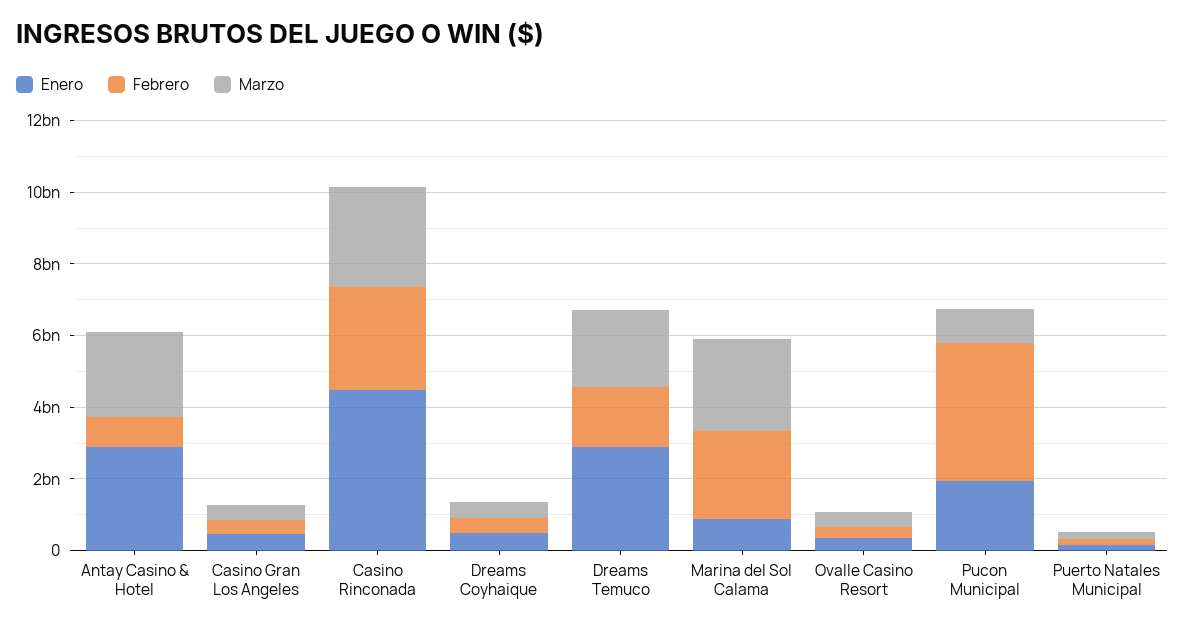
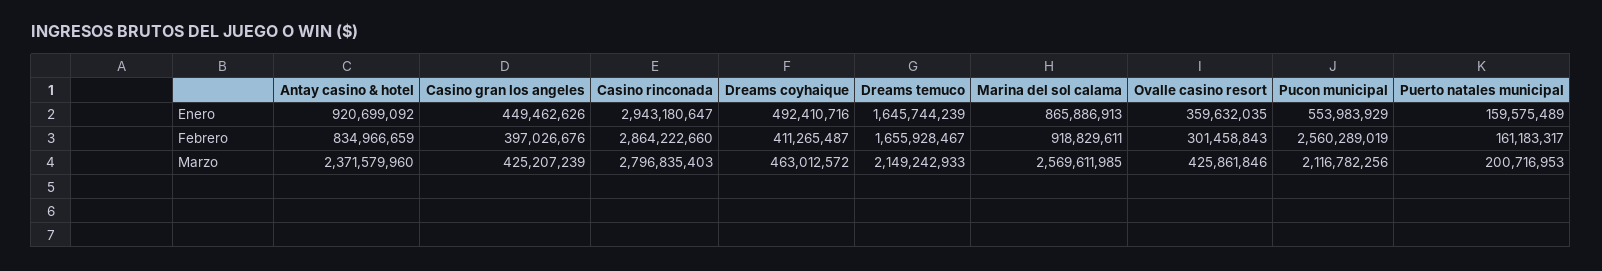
  {
    "Enero": {
-     "Antay Casino & Hotel": 3000000000,
+     "Antay Casino & Hotel": 920699092,
      "Casino Gran Los Angeles": 449462626,
-     "Casino Rinconada": 4500000000,
+     "Casino Rinconada": 2943180647,
      "Dreams Coyhaique": 492410716,
-     "Dreams Temuco": 3000000000,
+     "Dreams Temuco": 1645744239,
      "Marina del Sol Calama": 865886913,
      "Ovalle Casino Resort": 359632035,
-     "Pucon Municipal": 2000000000,
+     "Pucon Municipal": 553983929,
      "Puerto Natales Municipal": 159575489
    },
    "Febrero": {
      "Antay Casino & Hotel": 834966659,
      "Casino Gran Los Angeles": 397026676,
      "Casino Rinconada": 2864222660,
      "Dreams Coyhaique": 411265487,
      "Dreams Temuco": 1655928467,
-     "Marina del Sol Calama": 2500000000,
+     "Marina del Sol Calama": 918829611,
      "Ovalle Casino Resort": 301458843,
-     "Pucon Municipal": 4000000000,
+     "Pucon Municipal": 2560289019,
      "Puerto Natales Municipal": 161183317
    },
    "Marzo": {
      "Antay Casino & Hotel": 2371579960,
      "Casino Gran Los Angeles": 425207239,
      "Casino Rinconada": 2796835403,
      "Dreams Coyhaique": 463012572,
      "Dreams Temuco": 2149242933,
      "Marina del Sol Calama": 2569611985,
      "Ovalle Casino Resort": 425861846,
-     "Pucon Municipal": 1000000000,
+     "Pucon Municipal": 2116782256,
      "Puerto Natales Municipal": 200716953
    }
  }

